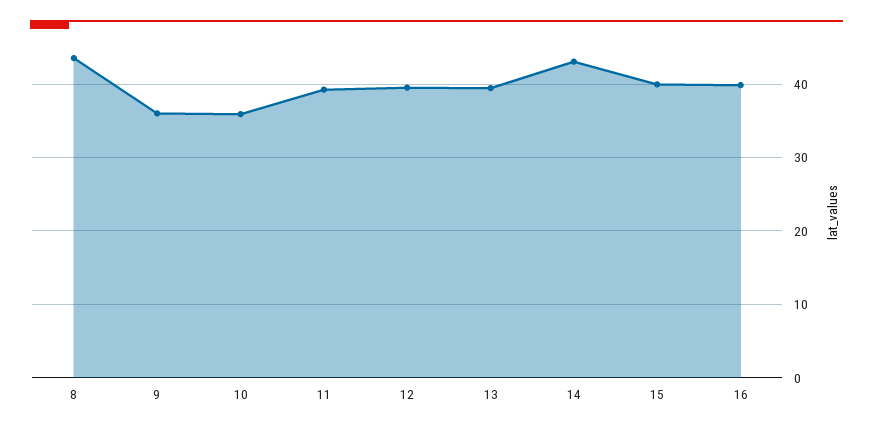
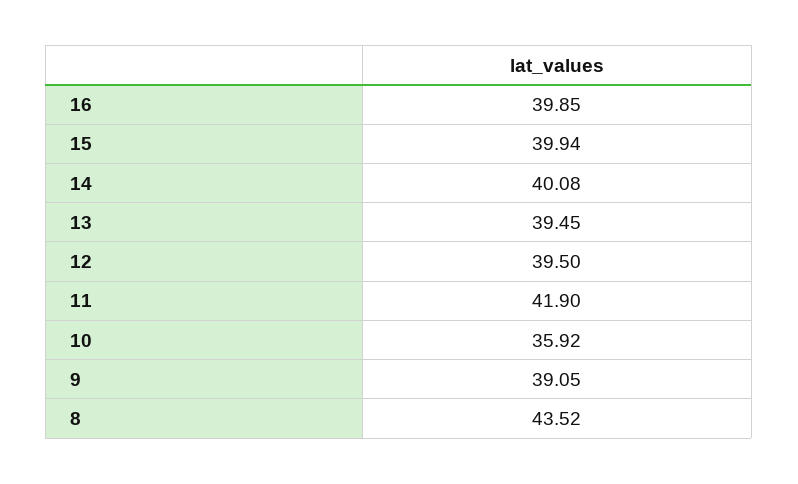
  {
    "8": 43.52,
-   "9": 36,
+   "9": 39.05,
    "10": 35.92,
-   "11": 39,
+   "11": 41.9,
    "12": 39.5,
    "13": 39.45,
-   "14": 43,
+   "14": 40.08,
    "15": 39.94,
    "16": 39.85
  }

